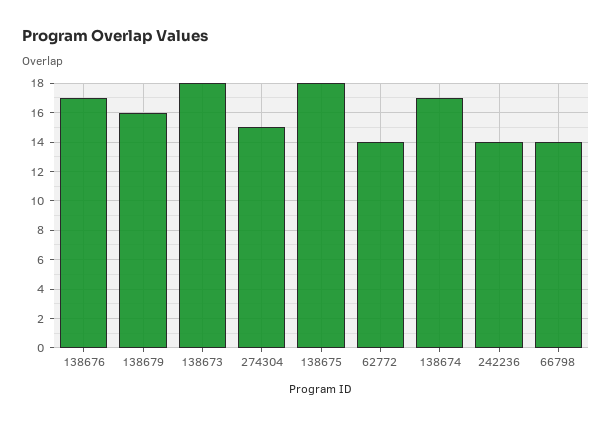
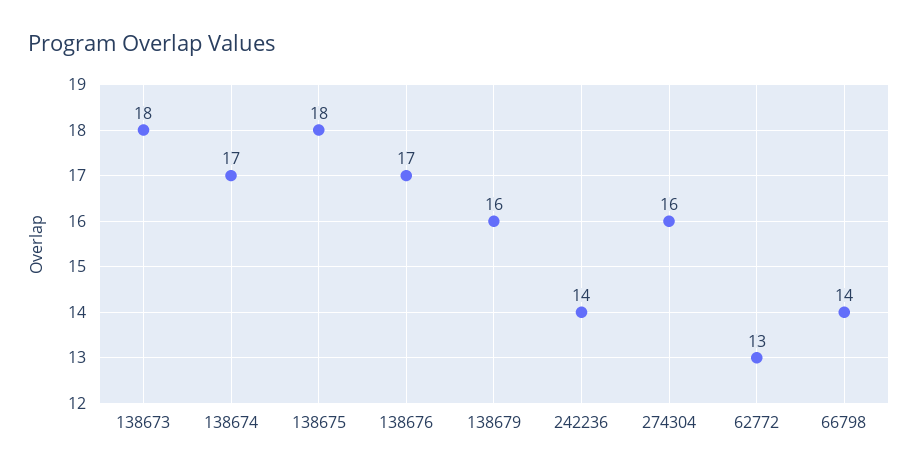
  {
    "138676": 17,
    "138679": 16,
    "138673": 18,
-   "274304": 15,
+   "274304": 16,
    "138675": 18,
-   "62772": 14,
+   "62772": 13,
    "138674": 17,
    "242236": 14,
    "66798": 14
  }

